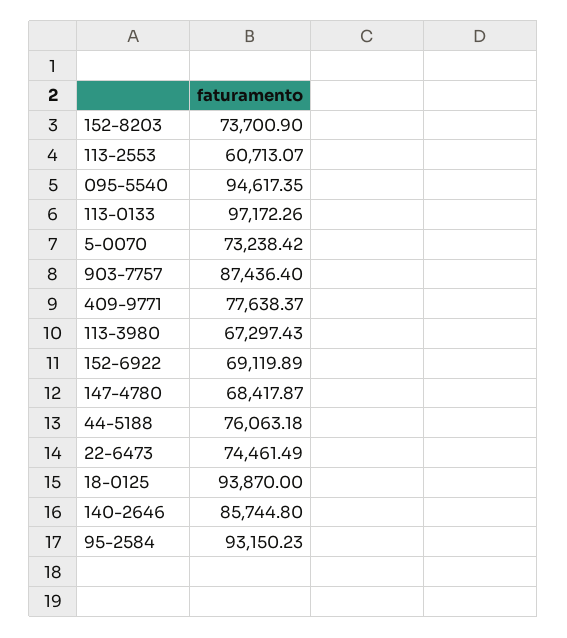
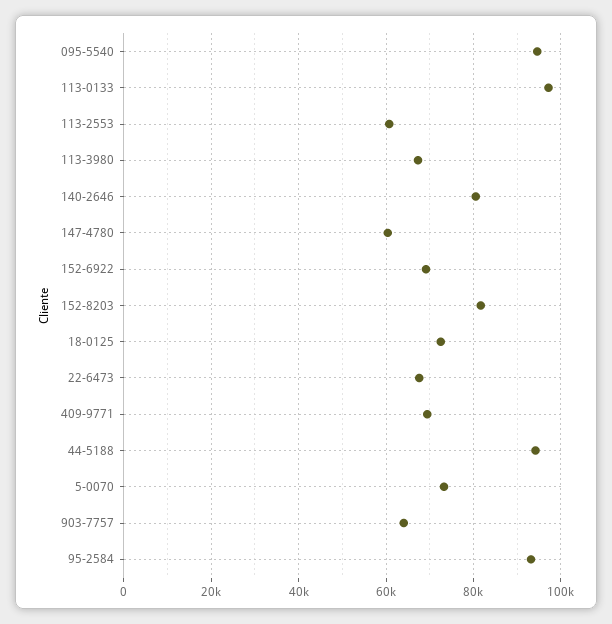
  {
-   "152-8203": 73700.9,
+   "152-8203": 82000,
    "113-2553": 60713.07,
    "095-5540": 94617.35,
    "113-0133": 97172.26,
    "5-0070": 73238.42,
-   "903-7757": 87436.4,
+   "903-7757": 64000,
-   "409-9771": 77638.37,
+   "409-9771": 70000,
    "113-3980": 67297.43,
    "152-6922": 69119.89,
-   "147-4780": 68417.87,
+   "147-4780": 60000,
-   "44-5188": 76063.18,
+   "44-5188": 94000,
-   "22-6473": 74461.49,
+   "22-6473": 68000,
-   "18-0125": 93870,
+   "18-0125": 72000,
-   "140-2646": 85744.8,
+   "140-2646": 80000,
    "95-2584": 93150.23
  }

